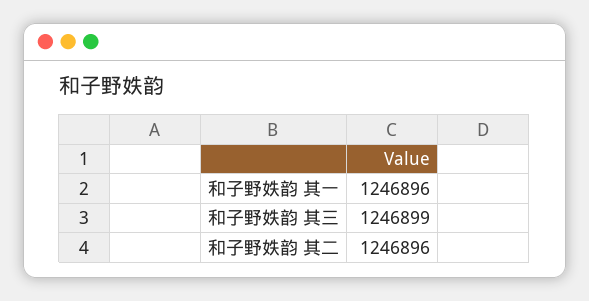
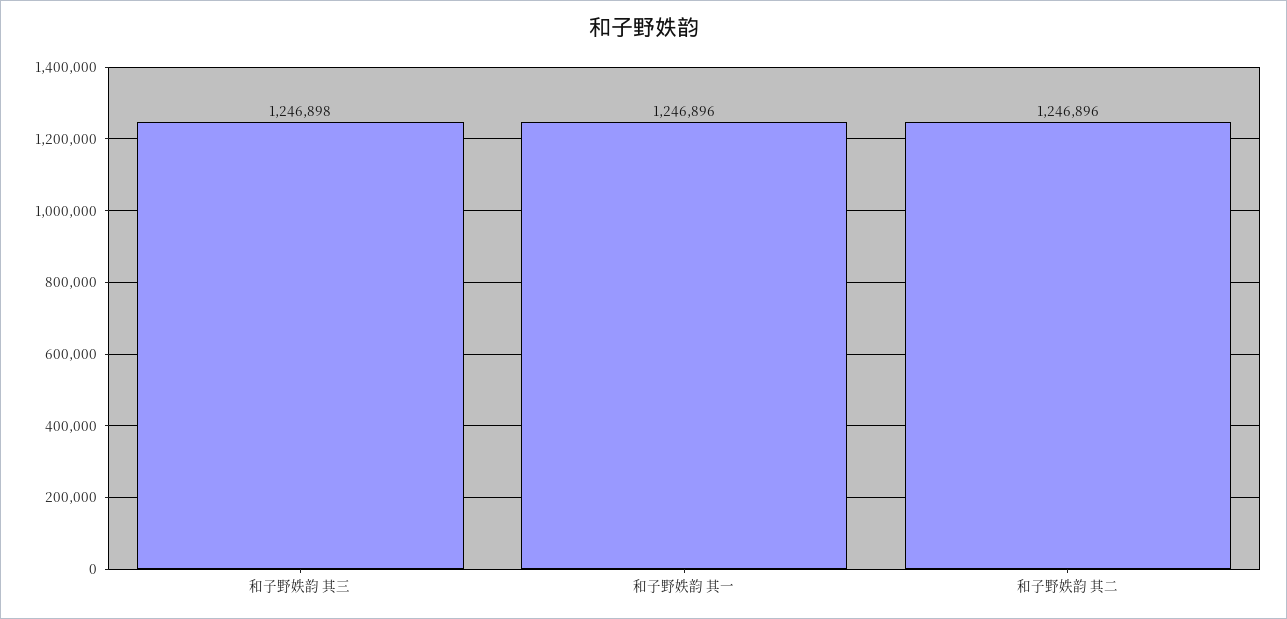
  {
    "和子野妷韵 其一": 1246896,
-   "和子野妷韵 其三": 1246899,
+   "和子野妷韵 其三": 1246898,
    "和子野妷韵 其二": 1246896
  }

